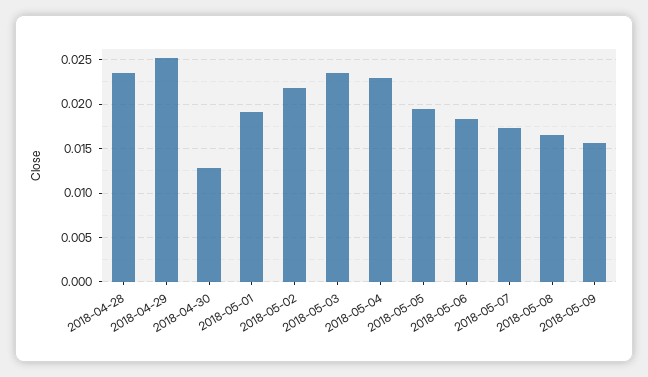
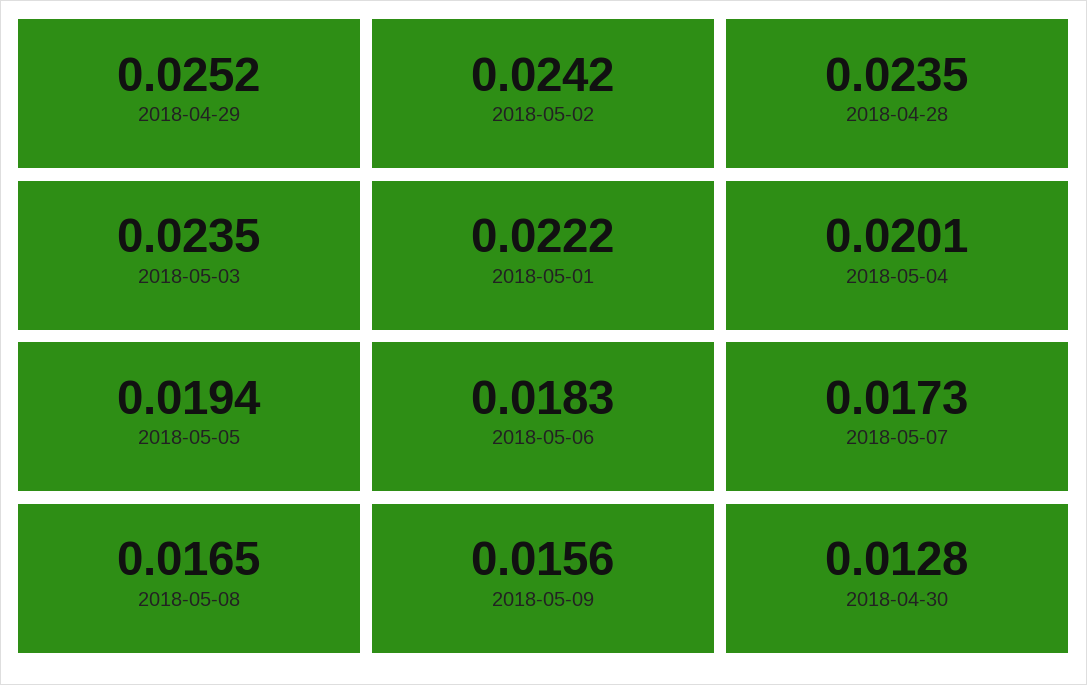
  {
    "2018-04-28": 0.0235,
    "2018-04-29": 0.0252,
    "2018-04-30": 0.0128,
-   "2018-05-01": 0.019,
+   "2018-05-01": 0.0222,
-   "2018-05-02": 0.022,
+   "2018-05-02": 0.0242,
    "2018-05-03": 0.0235,
-   "2018-05-04": 0.023,
+   "2018-05-04": 0.0201,
    "2018-05-05": 0.0194,
    "2018-05-06": 0.0183,
    "2018-05-07": 0.0173,
    "2018-05-08": 0.0165,
    "2018-05-09": 0.0156
  }

